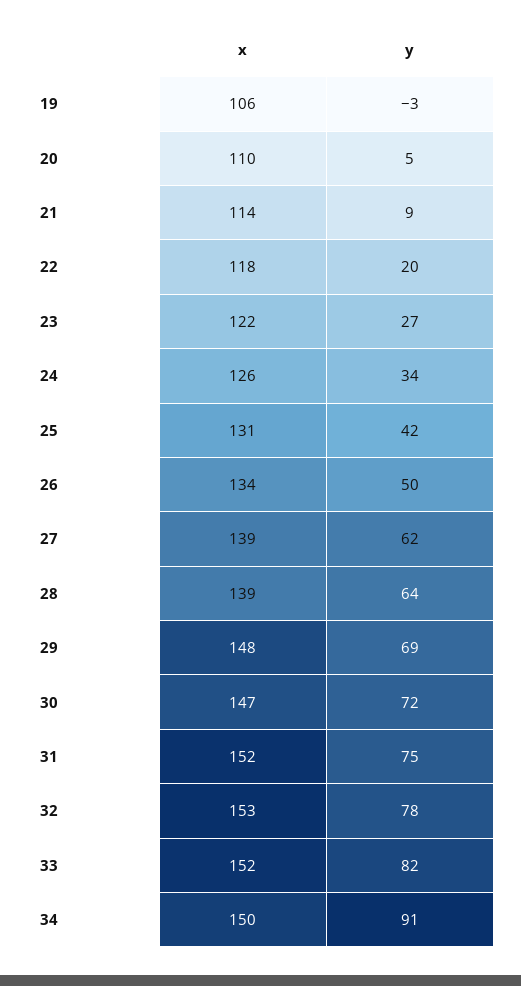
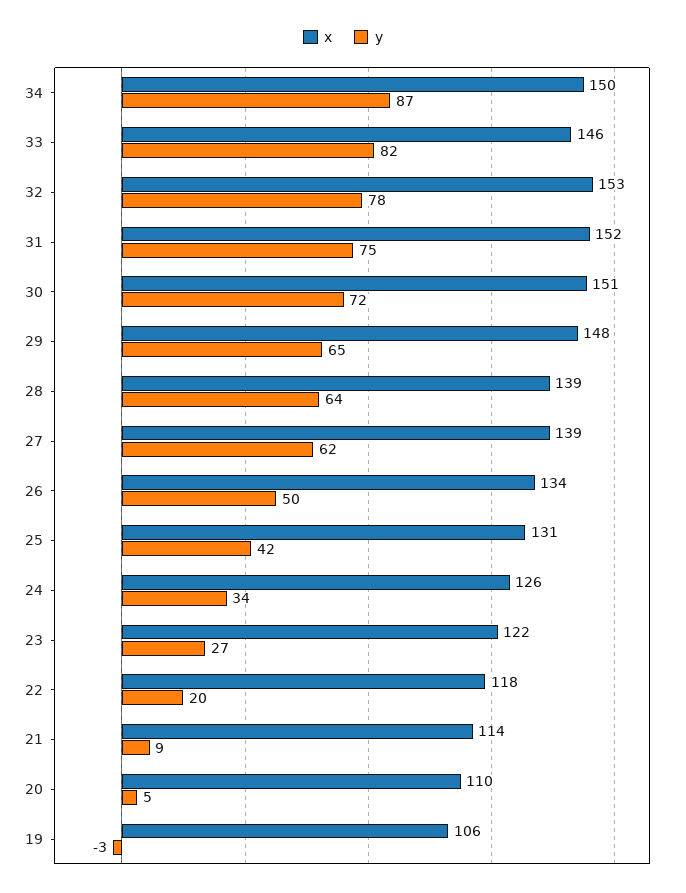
  {
    "x": {
      "19": 106,
      "20": 110,
      "21": 114,
      "22": 118,
      "23": 122,
      "24": 126,
      "25": 131,
      "26": 134,
      "27": 139,
      "28": 139,
      "29": 148,
-     "30": 147,
+     "30": 151,
      "31": 152,
      "32": 153,
-     "33": 152,
+     "33": 146,
      "34": 150
    },
    "y": {
      "19": -3,
      "20": 5,
      "21": 9,
      "22": 20,
      "23": 27,
      "24": 34,
      "25": 42,
      "26": 50,
      "27": 62,
      "28": 64,
-     "29": 69,
+     "29": 65,
      "30": 72,
      "31": 75,
      "32": 78,
      "33": 82,
-     "34": 91
+     "34": 87
    }
  }

